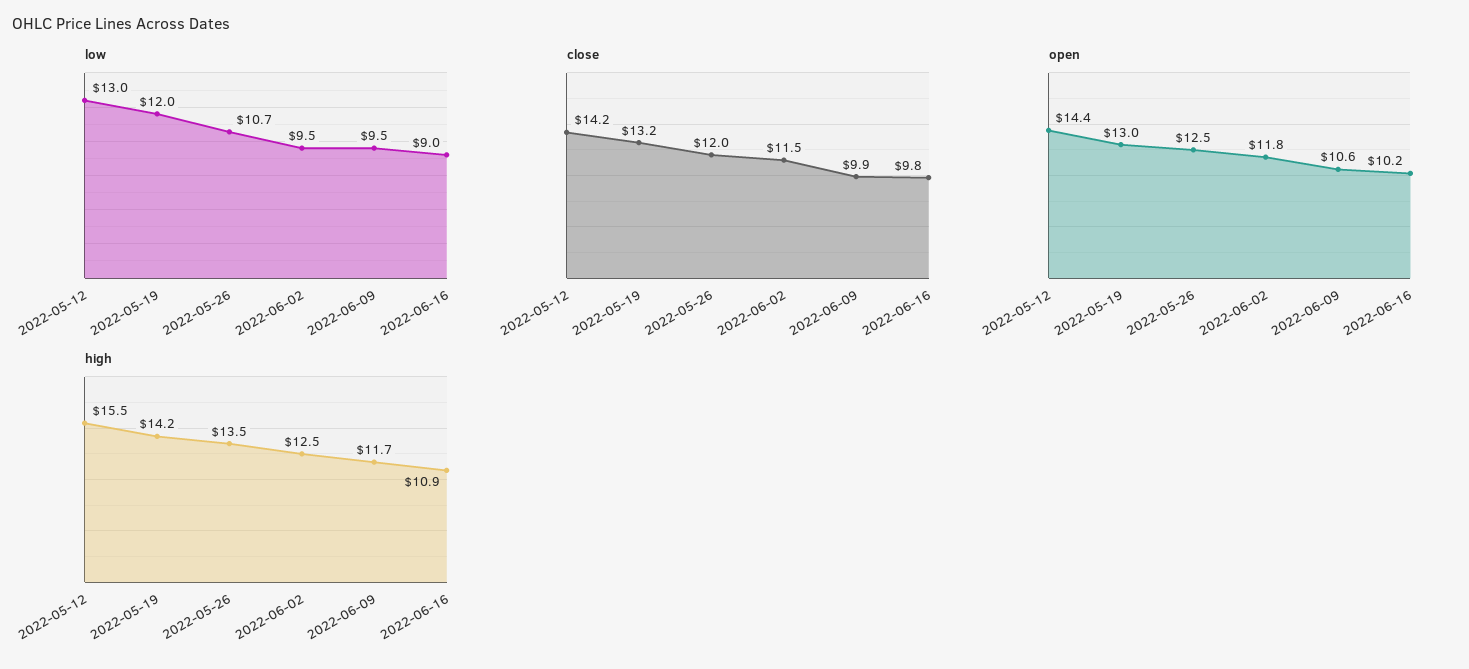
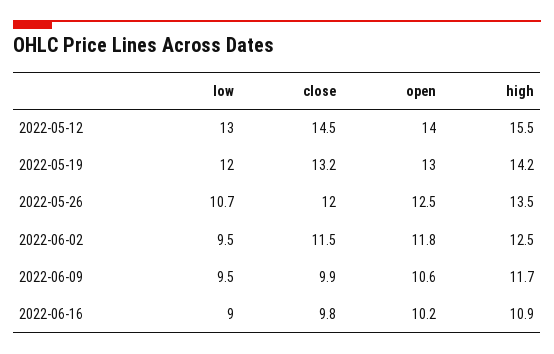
  {
    "low": {
      "2022-05-12": 13,
      "2022-05-19": 12,
      "2022-05-26": 10.7,
      "2022-06-02": 9.5,
      "2022-06-09": 9.5,
      "2022-06-16": 9
    },
    "close": {
-     "2022-05-12": 14.2,
+     "2022-05-12": 14.5,
      "2022-05-19": 13.2,
      "2022-05-26": 12,
      "2022-06-02": 11.5,
      "2022-06-09": 9.9,
      "2022-06-16": 9.8
    },
    "open": {
-     "2022-05-12": 14.4,
+     "2022-05-12": 14,
      "2022-05-19": 13,
      "2022-05-26": 12.5,
      "2022-06-02": 11.8,
      "2022-06-09": 10.6,
      "2022-06-16": 10.2
    },
    "high": {
      "2022-05-12": 15.5,
      "2022-05-19": 14.2,
      "2022-05-26": 13.5,
      "2022-06-02": 12.5,
      "2022-06-09": 11.7,
      "2022-06-16": 10.9
    }
  }

